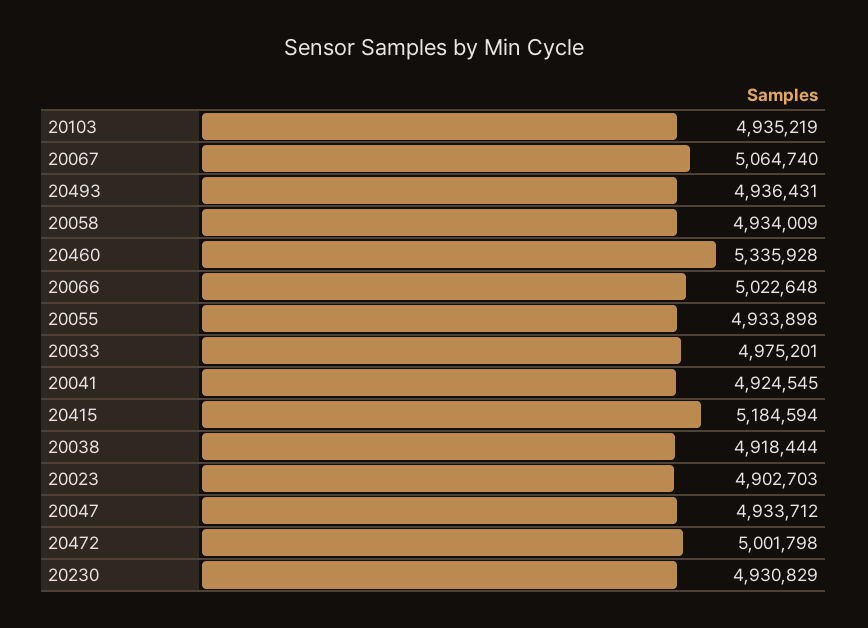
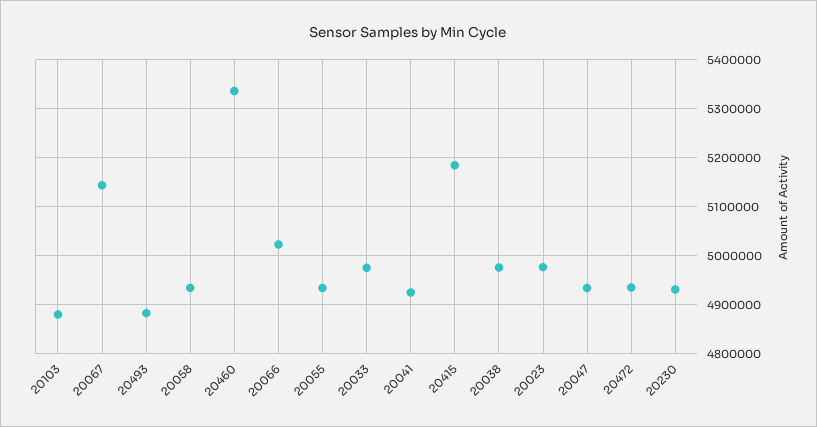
  {
-   "20103": 4935219,
+   "20103": 4880000,
-   "20067": 5064740,
+   "20067": 5140000,
-   "20493": 4936431,
+   "20493": 4880000,
    "20058": 4934009,
    "20460": 5335928,
    "20066": 5022648,
    "20055": 4933898,
    "20033": 4975201,
    "20041": 4924545,
    "20415": 5184594,
-   "20038": 4918444,
+   "20038": 4980000,
-   "20023": 4902703,
+   "20023": 4980000,
    "20047": 4933712,
-   "20472": 5001798,
+   "20472": 4940000,
    "20230": 4930829
  }

